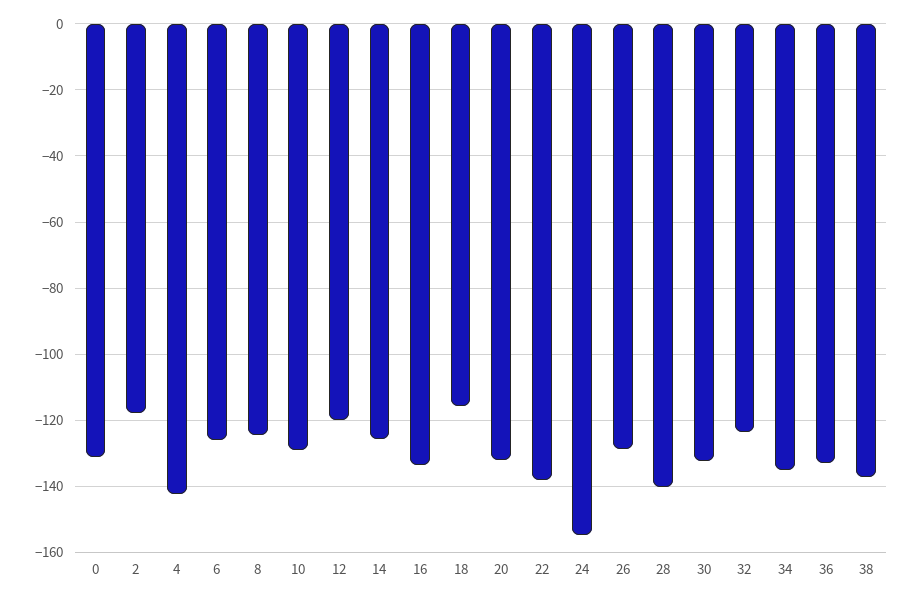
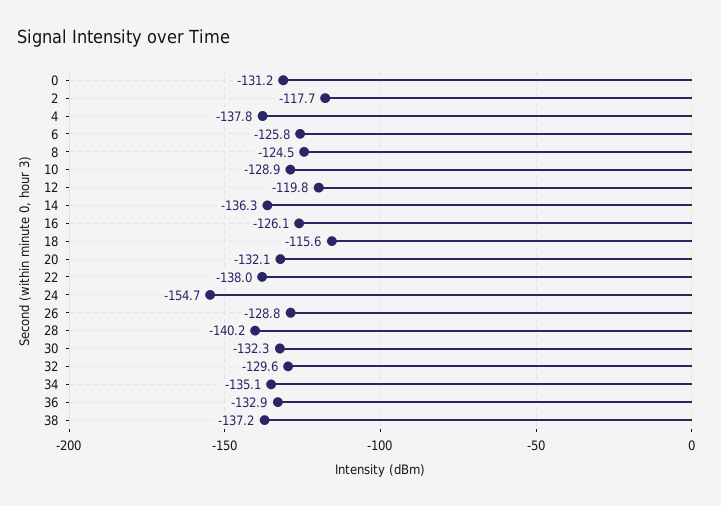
  {
    "0": -131.2,
    "2": -117.7,
-   "4": -142,
+   "4": -137.8,
    "6": -125.8,
    "8": -124.5,
    "10": -128.9,
    "12": -119.8,
-   "14": -126,
+   "14": -136.3,
-   "16": -134,
+   "16": -126.1,
    "18": -115.6,
    "20": -132.1,
    "22": -138,
    "24": -154.7,
    "26": -128.8,
    "28": -140.2,
    "30": -132.3,
-   "32": -124,
+   "32": -129.6,
    "34": -135.1,
    "36": -132.9,
    "38": -137.2
  }

